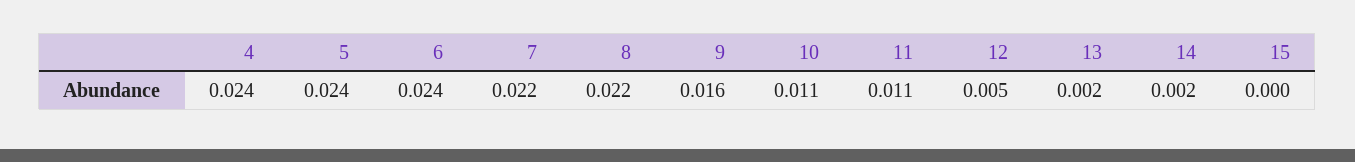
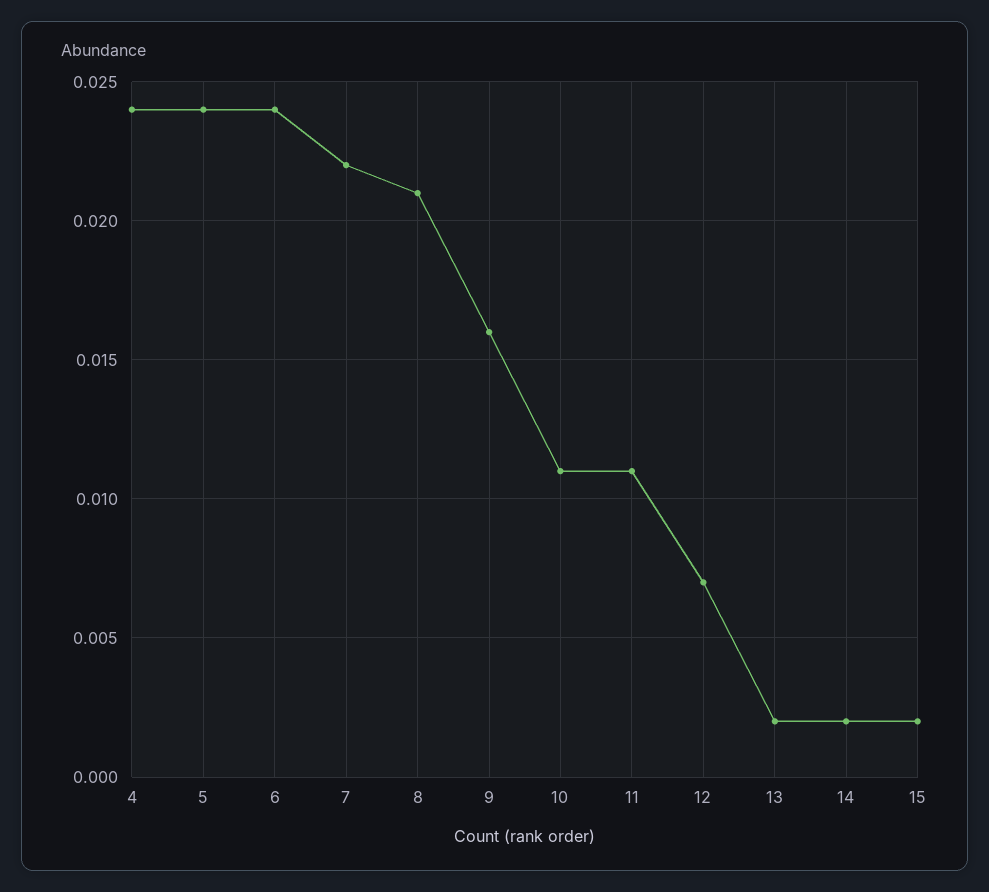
  {
    "4": 0.024,
    "5": 0.024,
    "6": 0.024,
    "7": 0.022,
-   "8": 0.022,
+   "8": 0.021,
    "9": 0.016,
    "10": 0.011,
    "11": 0.011,
-   "12": 0.005,
+   "12": 0.007,
    "13": 0.002,
    "14": 0.002,
-   "15": 0
+   "15": 0.002
  }

